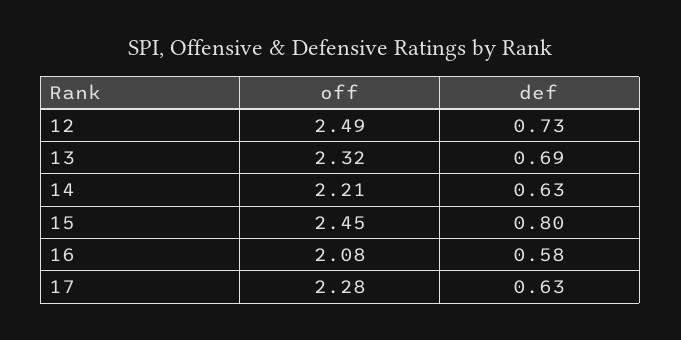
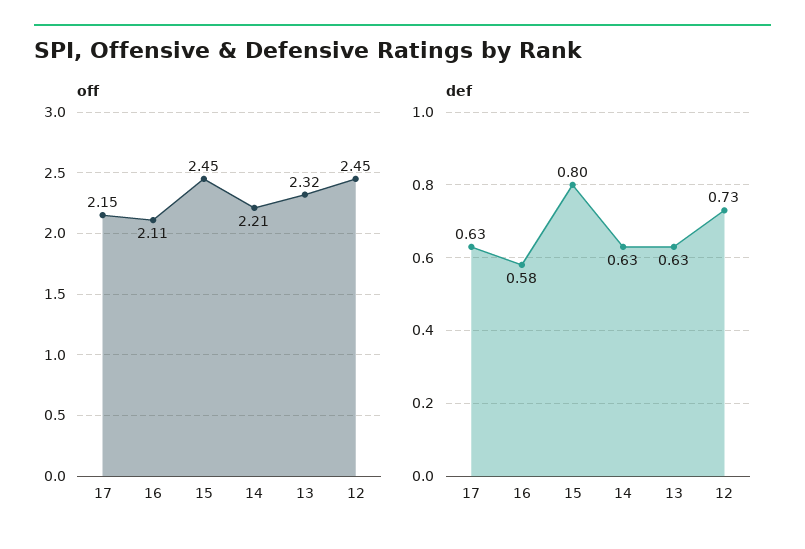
  {
    "off": {
-     "12": 2.49,
+     "12": 2.45,
      "13": 2.32,
      "14": 2.21,
      "15": 2.45,
-     "16": 2.08,
+     "16": 2.11,
-     "17": 2.28
+     "17": 2.15
    },
    "def": {
      "12": 0.73,
-     "13": 0.69,
+     "13": 0.63,
      "14": 0.63,
      "15": 0.8,
      "16": 0.58,
      "17": 0.63
    }
  }

